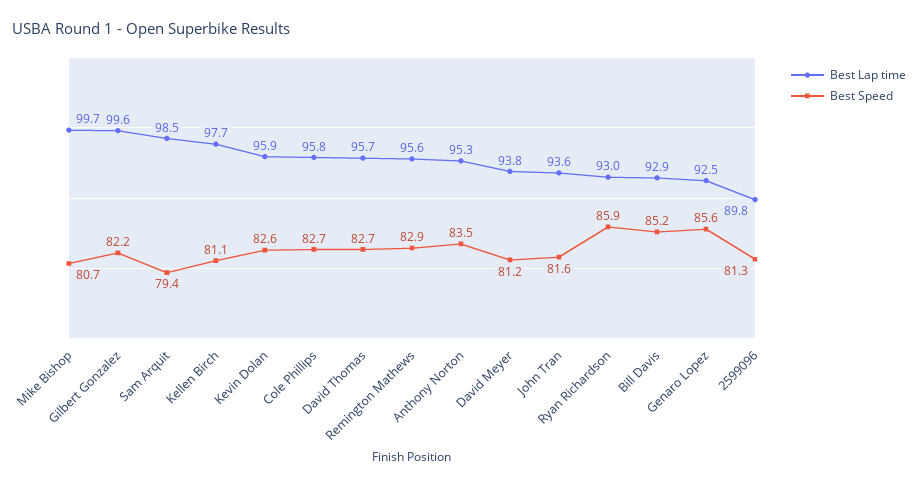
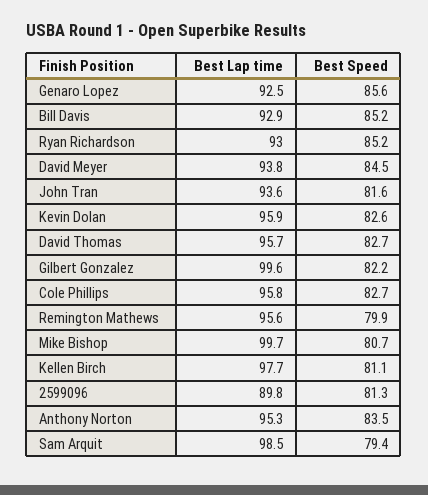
  {
    "Best Lap time": {
      "Mike Bishop": 99.7,
      "Gilbert Gonzalez": 99.6,
      "Sam Arquit": 98.5,
      "Kellen Birch": 97.7,
      "Kevin Dolan": 95.9,
      "Cole Phillips": 95.8,
      "David Thomas": 95.7,
      "Remington Mathews": 95.6,
      "Anthony Norton": 95.3,
      "David Meyer": 93.8,
      "John Tran": 93.6,
      "Ryan Richardson": 93,
      "Bill Davis": 92.9,
      "Genaro Lopez": 92.5,
      "2599096": 89.8
    },
    "Best Speed": {
      "Mike Bishop": 80.7,
      "Gilbert Gonzalez": 82.2,
      "Sam Arquit": 79.4,
      "Kellen Birch": 81.1,
      "Kevin Dolan": 82.6,
      "Cole Phillips": 82.7,
      "David Thomas": 82.7,
-     "Remington Mathews": 82.9,
+     "Remington Mathews": 79.9,
      "Anthony Norton": 83.5,
-     "David Meyer": 81.2,
+     "David Meyer": 84.5,
      "John Tran": 81.6,
-     "Ryan Richardson": 85.9,
+     "Ryan Richardson": 85.2,
      "Bill Davis": 85.2,
      "Genaro Lopez": 85.6,
      "2599096": 81.3
    }
  }

